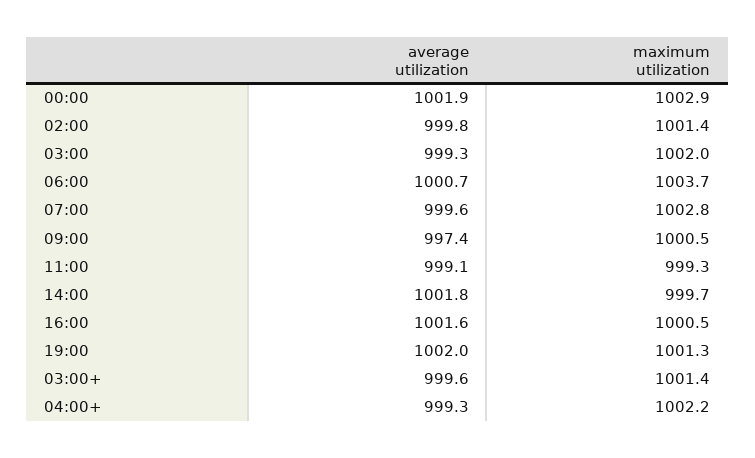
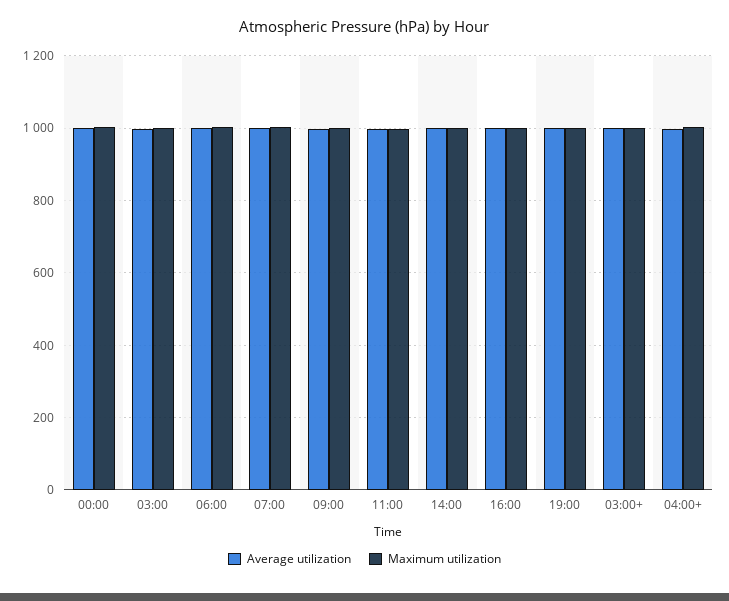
  {
    "average utilization": {
      "00:00": 1001.9,
-     "02:00": 999.8,
      "03:00": 999.3,
      "06:00": 1000.7,
      "07:00": 999.6,
      "09:00": 997.4,
      "11:00": 999.1,
      "14:00": 1001.8,
      "16:00": 1001.6,
      "19:00": 1002,
      "03:00+": 999.6,
      "04:00+": 999.3
    },
    "maximum utilization": {
      "00:00": 1002.9,
-     "02:00": 1001.4,
      "03:00": 1002,
      "06:00": 1003.7,
      "07:00": 1002.8,
      "09:00": 1000.5,
      "11:00": 999.3,
      "14:00": 999.7,
      "16:00": 1000.5,
      "19:00": 1001.3,
      "03:00+": 1001.4,
      "04:00+": 1002.2
    }
  }

